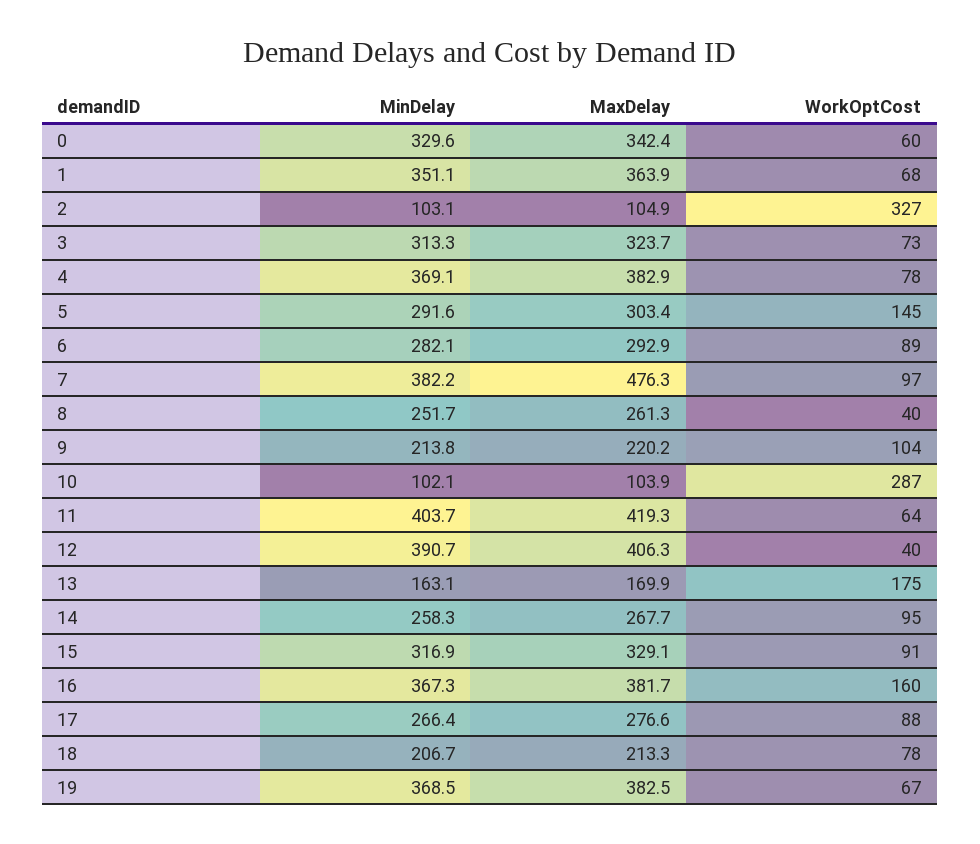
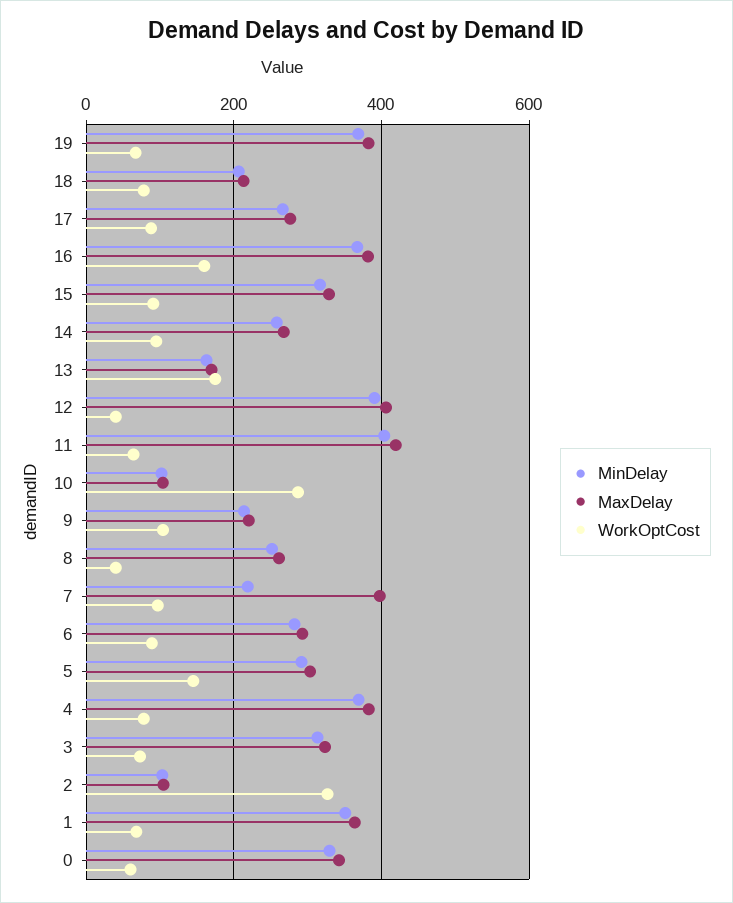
  {
    "MinDelay": {
      "0": 329.6,
      "1": 351.1,
      "2": 103.1,
      "3": 313.3,
      "4": 369.1,
      "5": 291.6,
      "6": 282.1,
-     "7": 382.2,
+     "7": 220,
      "8": 251.7,
      "9": 213.8,
      "10": 102.1,
      "11": 403.7,
      "12": 390.7,
      "13": 163.1,
      "14": 258.3,
      "15": 316.9,
      "16": 367.3,
      "17": 266.4,
      "18": 206.7,
      "19": 368.5
    },
    "MaxDelay": {
      "0": 342.4,
      "1": 363.9,
      "2": 104.9,
      "3": 323.7,
      "4": 382.9,
      "5": 303.4,
      "6": 292.9,
-     "7": 476.3,
+     "7": 400,
      "8": 261.3,
      "9": 220.2,
      "10": 103.9,
      "11": 419.3,
      "12": 406.3,
      "13": 169.9,
      "14": 267.7,
      "15": 329.1,
      "16": 381.7,
      "17": 276.6,
      "18": 213.3,
      "19": 382.5
    },
    "WorkOptCost": {
      "0": 60,
      "1": 68,
      "2": 327,
      "3": 73,
      "4": 78,
      "5": 145,
      "6": 89,
      "7": 97,
      "8": 40,
      "9": 104,
      "10": 287,
      "11": 64,
      "12": 40,
      "13": 175,
      "14": 95,
      "15": 91,
      "16": 160,
      "17": 88,
      "18": 78,
      "19": 67
    }
  }

